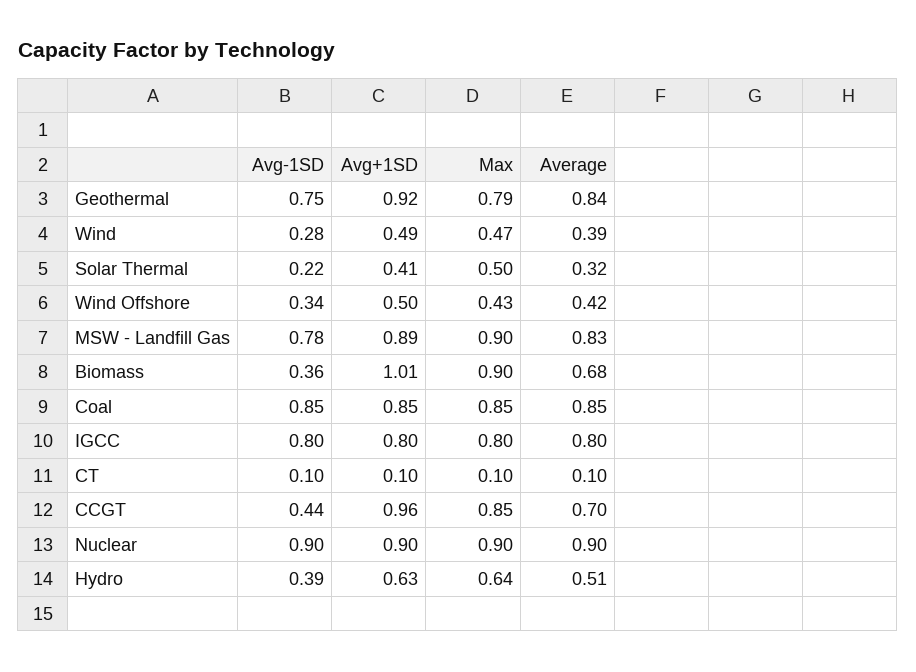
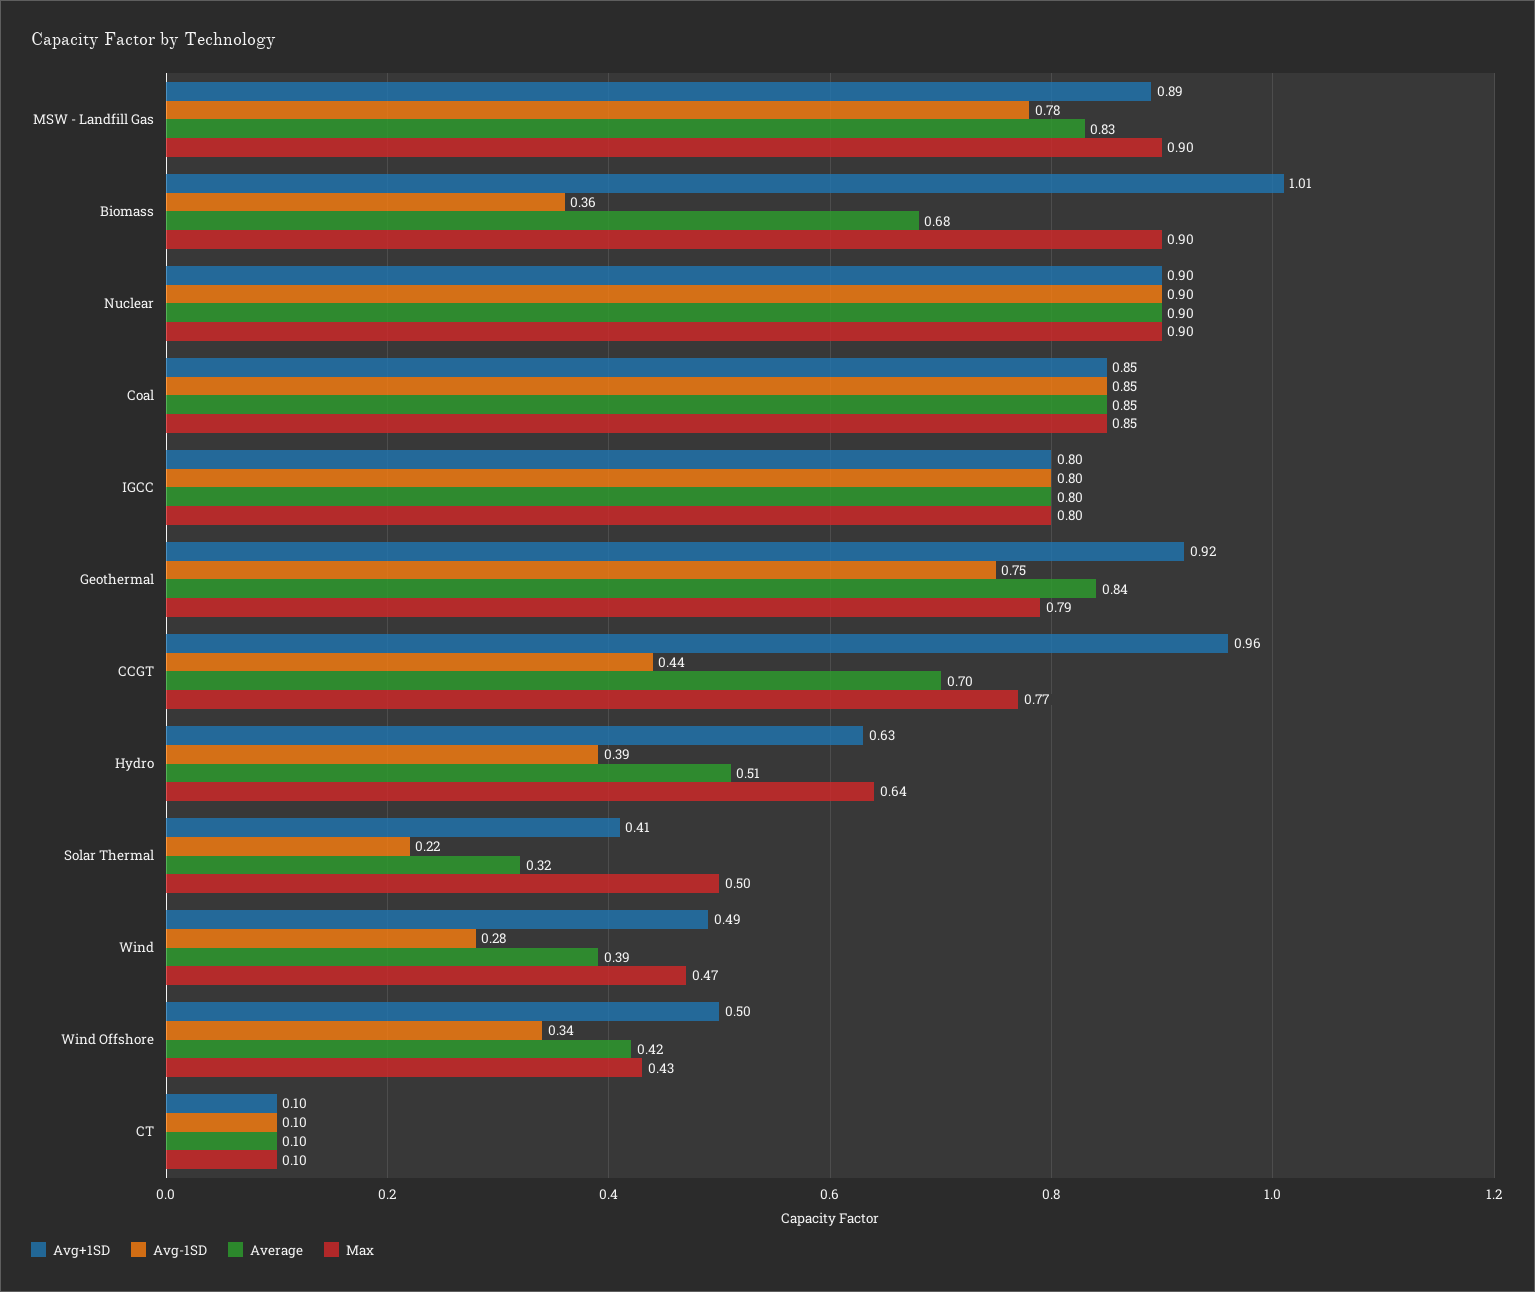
  {
    "Avg-1SD": {
      "Geothermal": 0.75,
      "Wind": 0.28,
      "Solar Thermal": 0.22,
      "Wind Offshore": 0.34,
      "MSW - Landfill Gas": 0.78,
      "Biomass": 0.36,
      "Coal": 0.85,
      "IGCC": 0.8,
      "CT": 0.1,
      "CCGT": 0.44,
      "Nuclear": 0.9,
      "Hydro": 0.39
    },
    "Avg+1SD": {
      "Geothermal": 0.92,
      "Wind": 0.49,
      "Solar Thermal": 0.41,
      "Wind Offshore": 0.5,
      "MSW - Landfill Gas": 0.89,
      "Biomass": 1.01,
      "Coal": 0.85,
      "IGCC": 0.8,
      "CT": 0.1,
      "CCGT": 0.96,
      "Nuclear": 0.9,
      "Hydro": 0.63
    },
    "Max": {
      "Geothermal": 0.79,
      "Wind": 0.47,
      "Solar Thermal": 0.5,
      "Wind Offshore": 0.43,
      "MSW - Landfill Gas": 0.9,
      "Biomass": 0.9,
      "Coal": 0.85,
      "IGCC": 0.8,
      "CT": 0.1,
-     "CCGT": 0.85,
+     "CCGT": 0.77,
      "Nuclear": 0.9,
      "Hydro": 0.64
    },
    "Average": {
      "Geothermal": 0.84,
      "Wind": 0.39,
      "Solar Thermal": 0.32,
      "Wind Offshore": 0.42,
      "MSW - Landfill Gas": 0.83,
      "Biomass": 0.68,
      "Coal": 0.85,
      "IGCC": 0.8,
      "CT": 0.1,
      "CCGT": 0.7,
      "Nuclear": 0.9,
      "Hydro": 0.51
    }
  }

